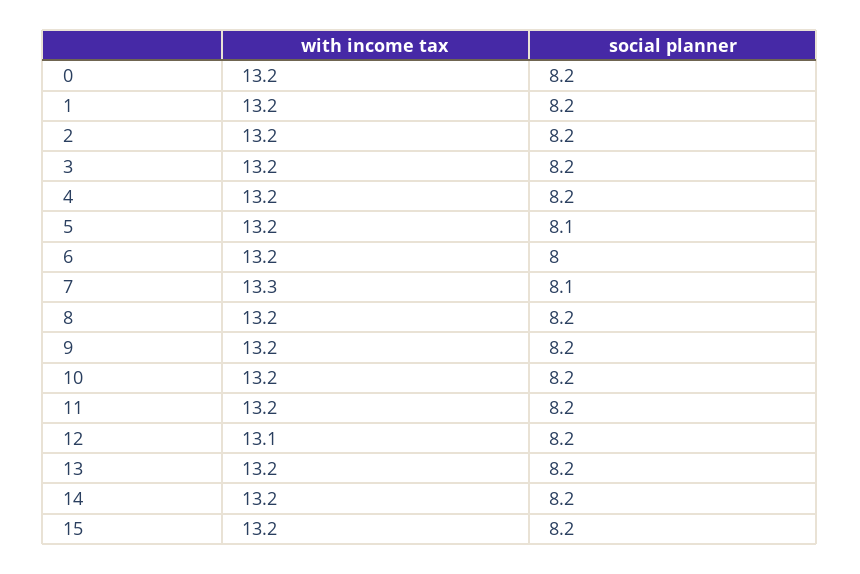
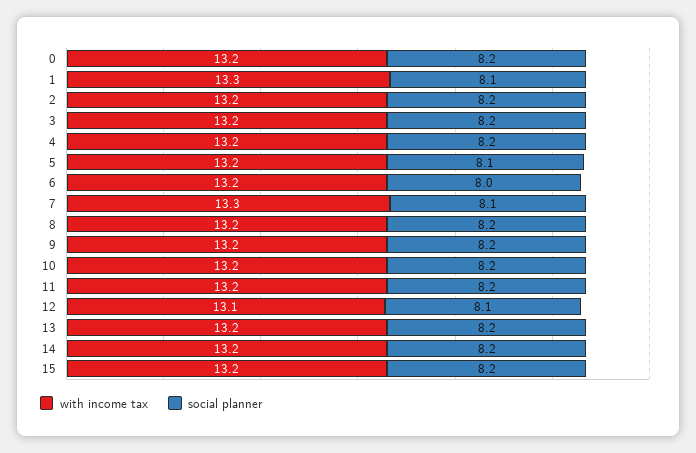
  {
    "with income tax": {
      "0": 13.2,
-     "1": 13.2,
+     "1": 13.3,
      "2": 13.2,
      "3": 13.2,
      "4": 13.2,
      "5": 13.2,
      "6": 13.2,
      "7": 13.3,
      "8": 13.2,
      "9": 13.2,
      "10": 13.2,
      "11": 13.2,
      "12": 13.1,
      "13": 13.2,
      "14": 13.2,
      "15": 13.2
    },
    "social planner": {
      "0": 8.2,
-     "1": 8.2,
+     "1": 8.1,
      "2": 8.2,
      "3": 8.2,
      "4": 8.2,
      "5": 8.1,
      "6": 8,
      "7": 8.1,
      "8": 8.2,
      "9": 8.2,
      "10": 8.2,
      "11": 8.2,
-     "12": 8.2,
+     "12": 8.1,
      "13": 8.2,
      "14": 8.2,
      "15": 8.2
    }
  }

